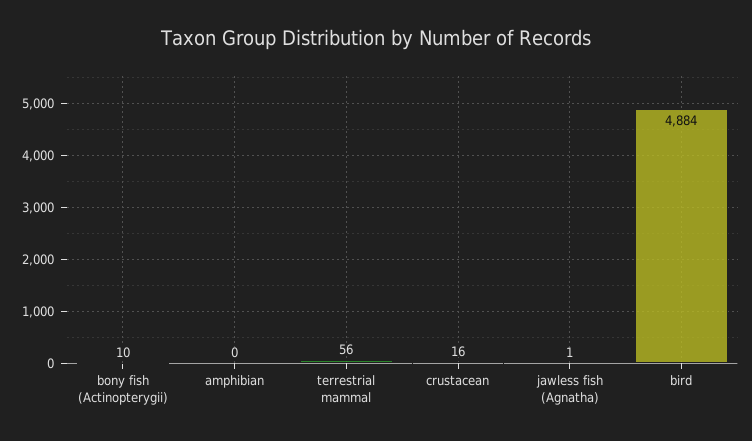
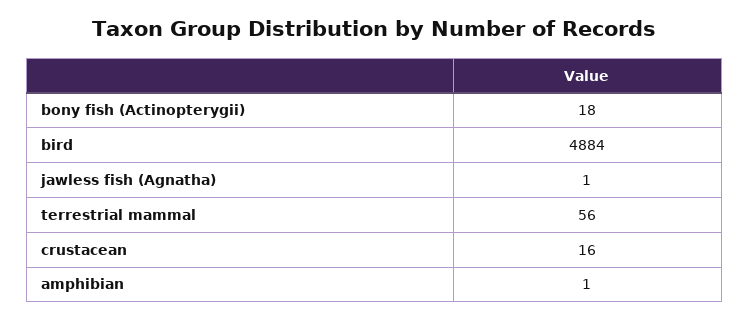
  {
-   "bony fish (Actinopterygii)": 10,
+   "bony fish (Actinopterygii)": 18,
-   "amphibian": 0,
+   "amphibian": 1,
    "terrestrial mammal": 56,
    "crustacean": 16,
    "jawless fish (Agnatha)": 1,
    "bird": 4884
  }

